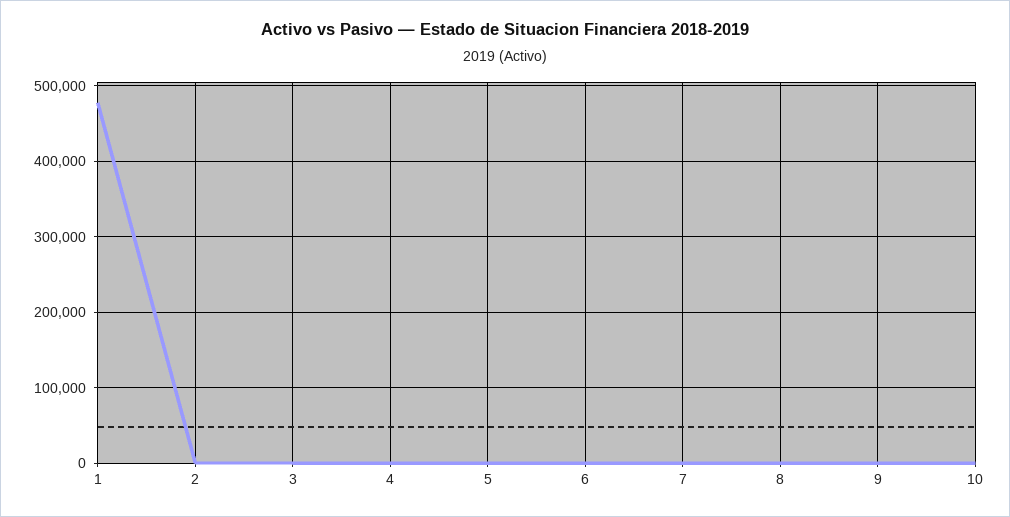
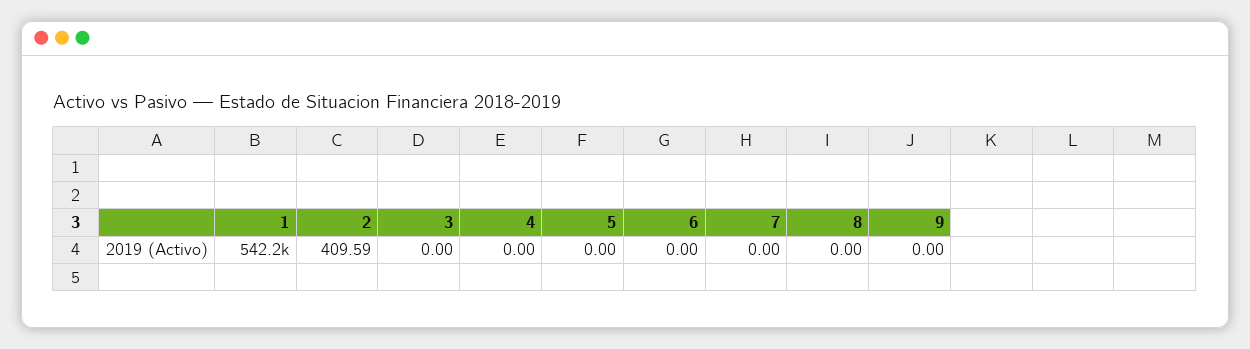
  {
-   "1": 480000,
+   "1": 542200,
    "2": 409.59,
    "3": 0,
    "4": 0,
    "5": 0,
    "6": 0,
    "7": 0,
    "8": 0,
-   "9": 0,
+   "9": 0
-   "10": 0
  }

